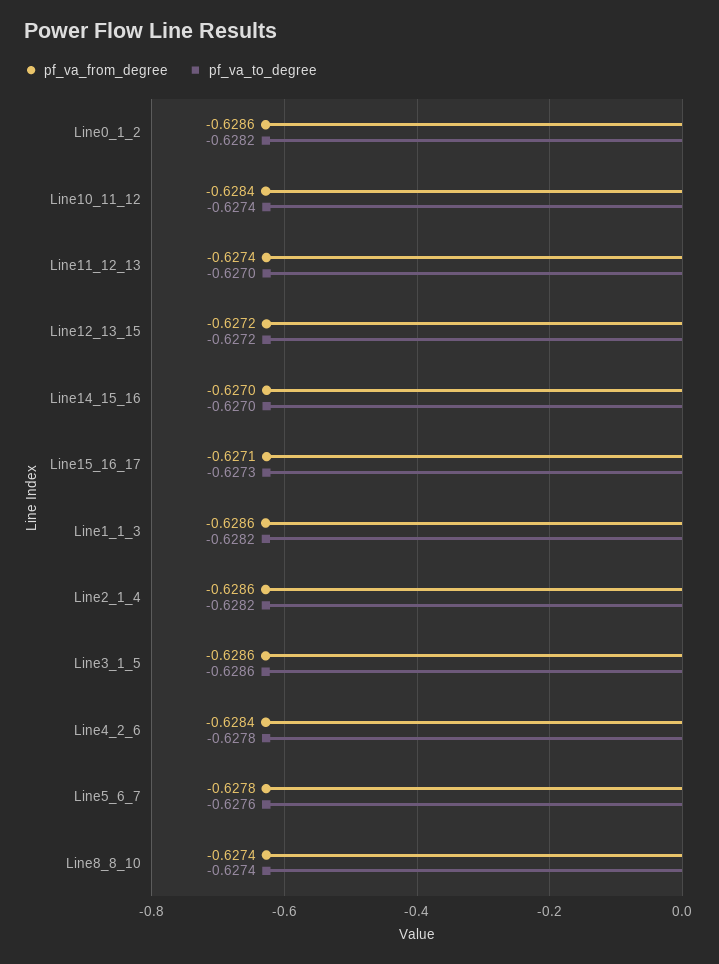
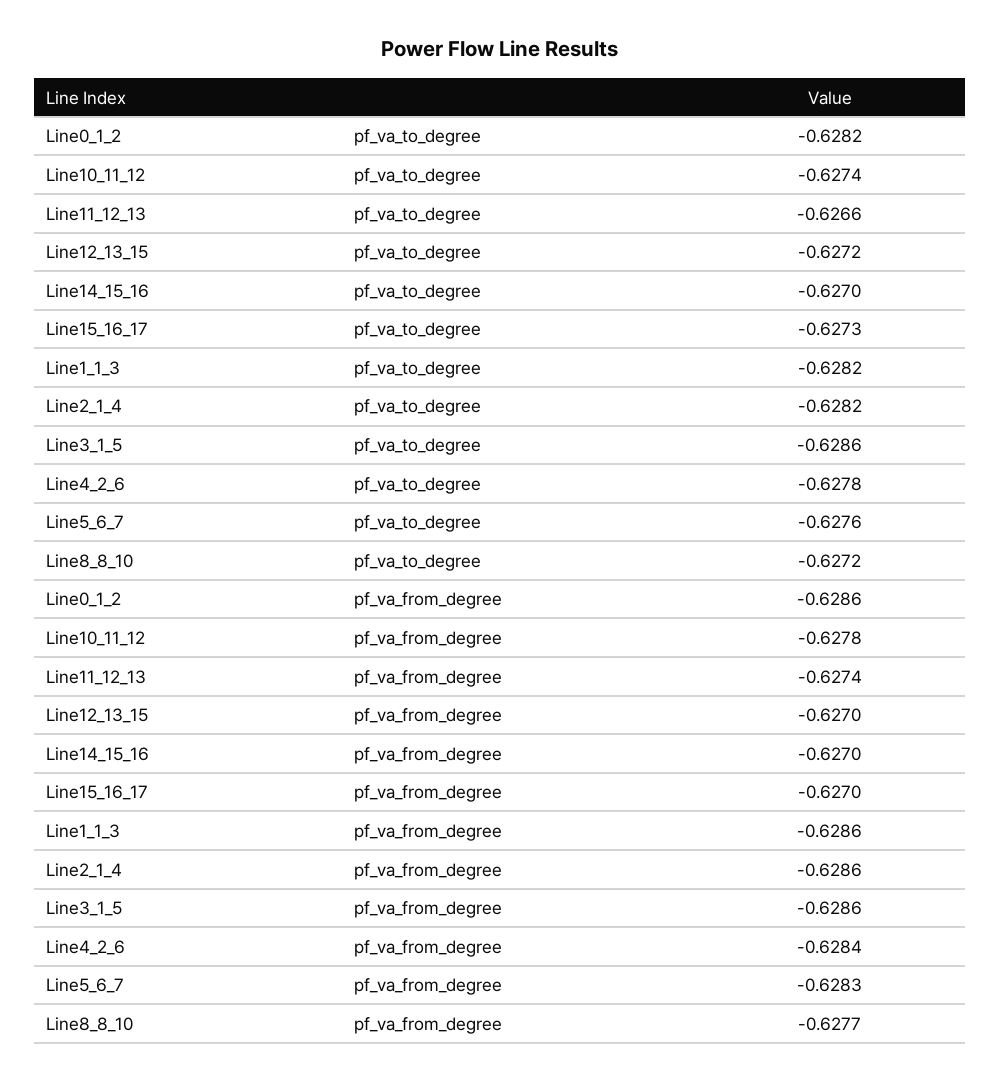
  {
    "pf_va_from_degree": {
      "Line0_1_2": -0.6286,
-     "Line10_11_12": -0.6284,
+     "Line10_11_12": -0.6278,
      "Line11_12_13": -0.6274,
-     "Line12_13_15": -0.6272,
+     "Line12_13_15": -0.627,
      "Line14_15_16": -0.627,
-     "Line15_16_17": -0.6271,
+     "Line15_16_17": -0.627,
      "Line1_1_3": -0.6286,
      "Line2_1_4": -0.6286,
      "Line3_1_5": -0.6286,
      "Line4_2_6": -0.6284,
-     "Line5_6_7": -0.6278,
+     "Line5_6_7": -0.6283,
-     "Line8_8_10": -0.6274
+     "Line8_8_10": -0.6277
    },
    "pf_va_to_degree": {
      "Line0_1_2": -0.6282,
      "Line10_11_12": -0.6274,
-     "Line11_12_13": -0.627,
+     "Line11_12_13": -0.6266,
      "Line12_13_15": -0.6272,
      "Line14_15_16": -0.627,
      "Line15_16_17": -0.6273,
      "Line1_1_3": -0.6282,
      "Line2_1_4": -0.6282,
      "Line3_1_5": -0.6286,
      "Line4_2_6": -0.6278,
      "Line5_6_7": -0.6276,
-     "Line8_8_10": -0.6274
+     "Line8_8_10": -0.6272
    }
  }

